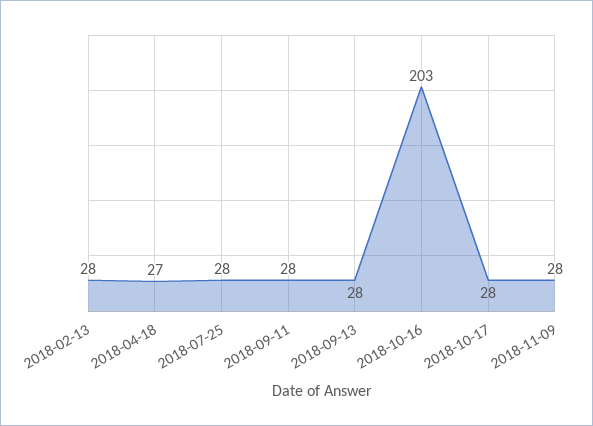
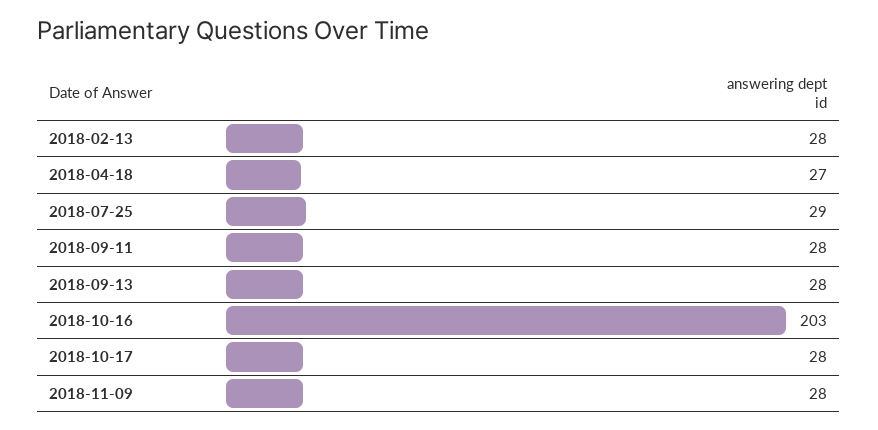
  {
    "2018-02-13": 28,
    "2018-04-18": 27,
-   "2018-07-25": 28,
+   "2018-07-25": 29,
    "2018-09-11": 28,
    "2018-09-13": 28,
    "2018-10-16": 203,
    "2018-10-17": 28,
    "2018-11-09": 28
  }

